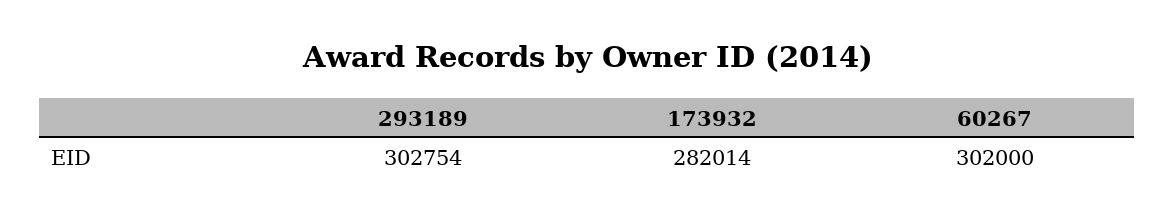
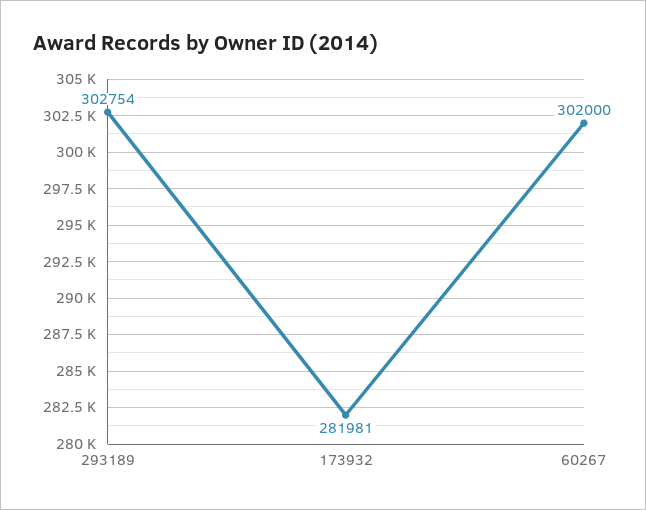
  {
    "293189": 302754,
-   "173932": 282014,
+   "173932": 281981,
    "60267": 302000
  }

